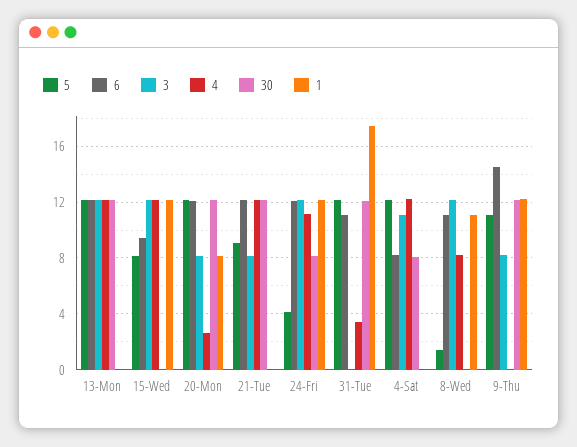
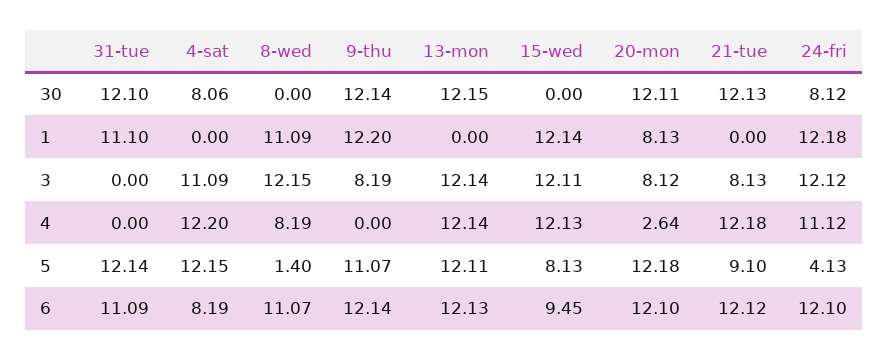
  {
    "5": {
      "13-Mon": 12.11,
      "15-Wed": 8.13,
      "20-Mon": 12.18,
      "21-Tue": 9.1,
      "24-Fri": 4.13,
      "31-Tue": 12.14,
      "4-Sat": 12.15,
      "8-Wed": 1.4,
      "9-Thu": 11.07
    },
    "6": {
      "13-Mon": 12.13,
      "15-Wed": 9.45,
      "20-Mon": 12.1,
      "21-Tue": 12.12,
      "24-Fri": 12.1,
      "31-Tue": 11.09,
      "4-Sat": 8.19,
      "8-Wed": 11.07,
-     "9-Thu": 14.5
+     "9-Thu": 12.14
    },
    "3": {
      "13-Mon": 12.14,
      "15-Wed": 12.11,
      "20-Mon": 8.12,
      "21-Tue": 8.13,
      "24-Fri": 12.12,
      "31-Tue": 0,
      "4-Sat": 11.09,
      "8-Wed": 12.15,
      "9-Thu": 8.19
    },
    "4": {
      "13-Mon": 12.14,
      "15-Wed": 12.13,
      "20-Mon": 2.64,
      "21-Tue": 12.18,
      "24-Fri": 11.12,
-     "31-Tue": 3.5,
+     "31-Tue": 0,
      "4-Sat": 12.2,
      "8-Wed": 8.19,
      "9-Thu": 0
    },
    "30": {
      "13-Mon": 12.15,
      "15-Wed": 0,
      "20-Mon": 12.11,
      "21-Tue": 12.13,
      "24-Fri": 8.12,
      "31-Tue": 12.1,
      "4-Sat": 8.06,
      "8-Wed": 0,
      "9-Thu": 12.14
    },
    "1": {
      "13-Mon": 0,
      "15-Wed": 12.14,
      "20-Mon": 8.13,
      "21-Tue": 0,
      "24-Fri": 12.18,
-     "31-Tue": 17.5,
+     "31-Tue": 11.1,
      "4-Sat": 0,
      "8-Wed": 11.09,
      "9-Thu": 12.2
    }
  }

